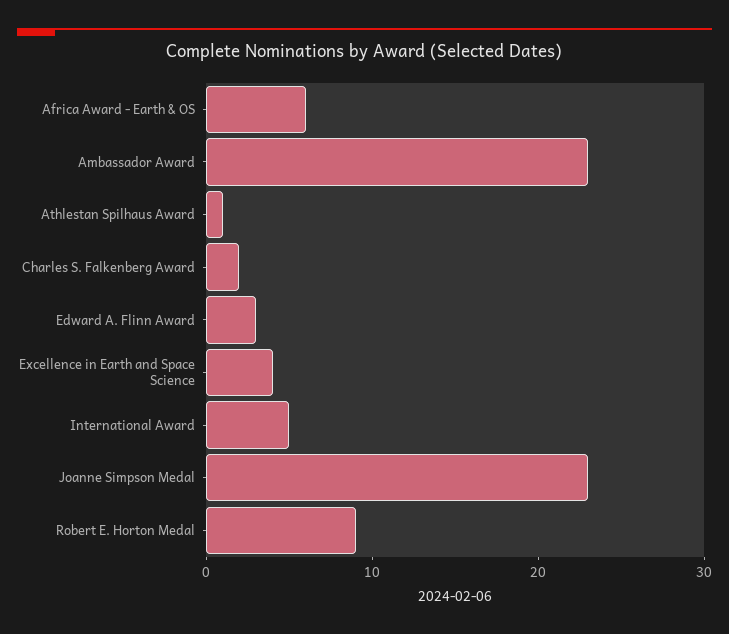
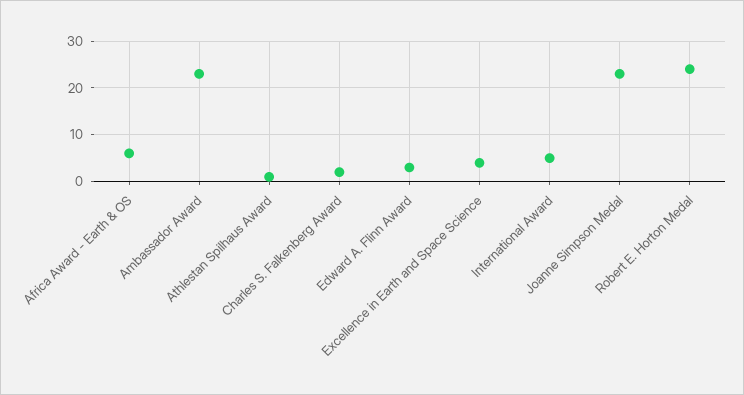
  {
    "Africa Award - Earth & OS": 6,
    "Ambassador Award": 23,
    "Athlestan Spilhaus Award": 1,
    "Charles S. Falkenberg Award": 2,
    "Edward A. Flinn Award": 3,
    "Excellence in Earth and Space Science": 4,
    "International Award": 5,
    "Joanne Simpson Medal": 23,
-   "Robert E. Horton Medal": 9
+   "Robert E. Horton Medal": 25
  }

